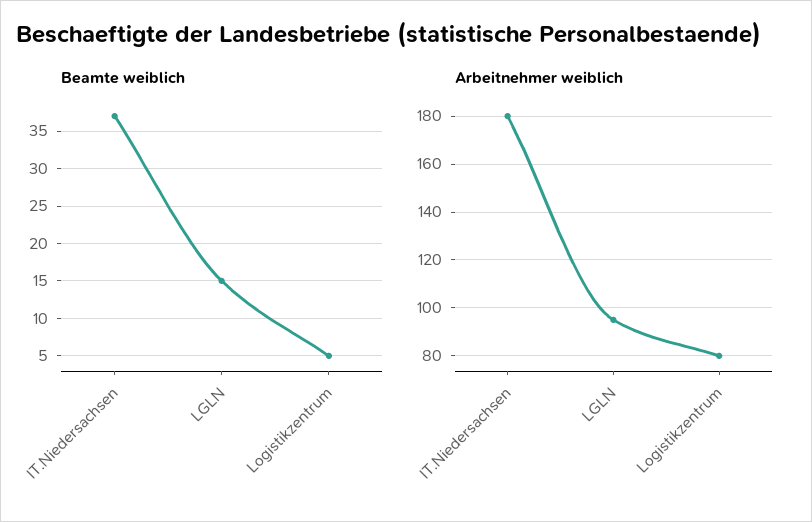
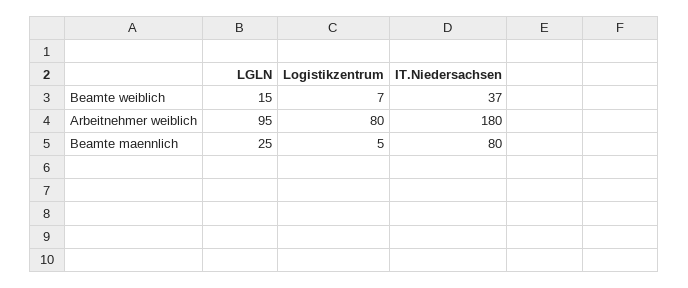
  {
    "Beamte weiblich": {
      "IT.Niedersachsen": 37,
      "LGLN": 15,
-     "Logistikzentrum": 5
+     "Logistikzentrum": 7
    },
    "Arbeitnehmer weiblich": {
      "IT.Niedersachsen": 180,
      "LGLN": 95,
      "Logistikzentrum": 80
-   }
+   },
+   "Beamte maennlich": {
+     "LGLN": 25,
+     "Logistikzentrum": 5,
+     "IT.Niedersachsen": 80
+   }
  }

